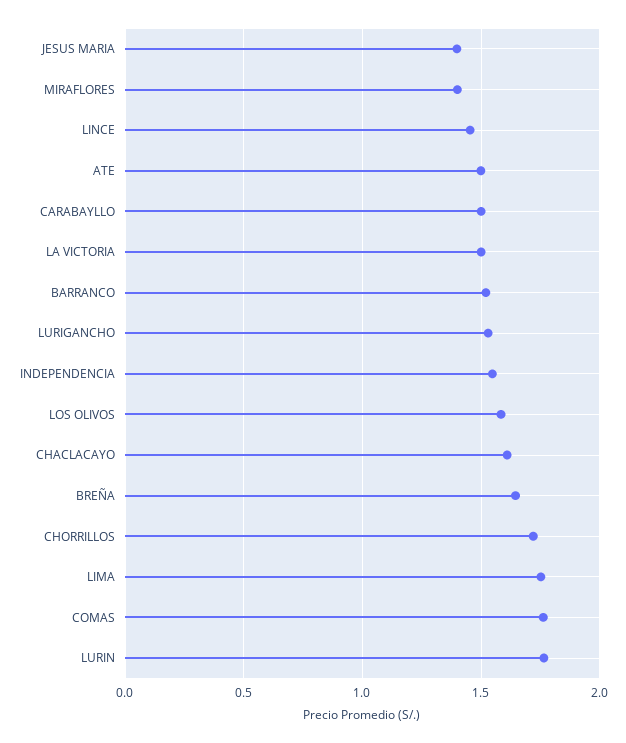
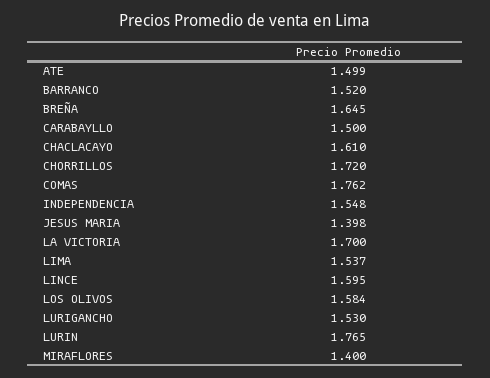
  {
    "JESUS MARIA": 1.398,
    "MIRAFLORES": 1.4,
-   "LINCE": 1.45,
+   "LINCE": 1.595,
    "ATE": 1.499,
    "CARABAYLLO": 1.5,
-   "LA VICTORIA": 1.5,
+   "LA VICTORIA": 1.7,
    "BARRANCO": 1.52,
    "LURIGANCHO": 1.53,
    "INDEPENDENCIA": 1.548,
    "LOS OLIVOS": 1.584,
    "CHACLACAYO": 1.61,
    "BREÑA": 1.645,
    "CHORRILLOS": 1.72,
-   "LIMA": 1.75,
+   "LIMA": 1.537,
    "COMAS": 1.762,
    "LURIN": 1.765
  }

